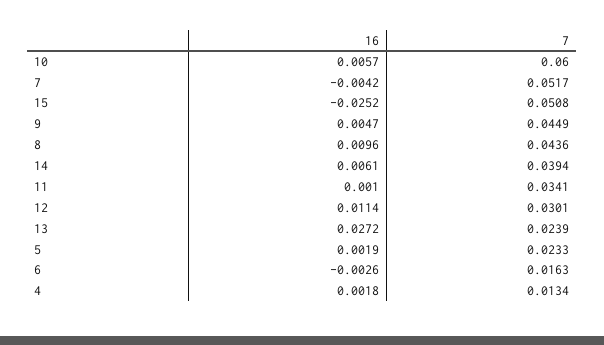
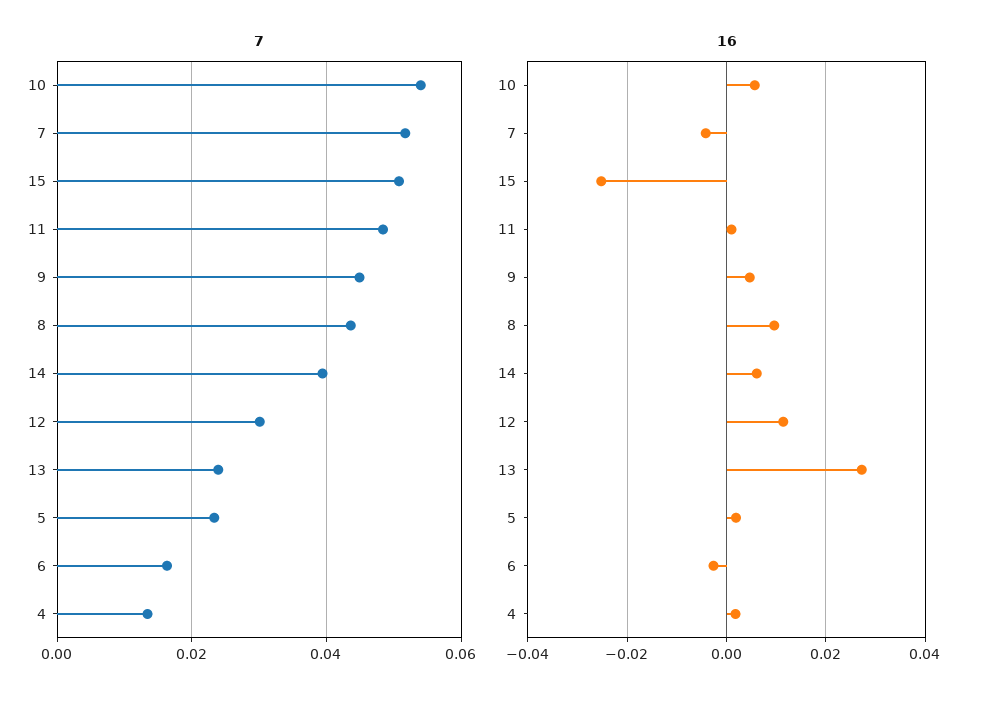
  {
    "16": {
      "10": 0.0057,
      "7": -0.0042,
      "15": -0.0252,
      "9": 0.0047,
      "8": 0.0096,
      "14": 0.0061,
      "11": 0.001,
      "12": 0.0114,
      "13": 0.0272,
      "5": 0.0019,
      "6": -0.0026,
      "4": 0.0018
    },
    "7": {
-     "10": 0.06,
+     "10": 0.054,
      "7": 0.0517,
      "15": 0.0508,
      "9": 0.0449,
      "8": 0.0436,
      "14": 0.0394,
-     "11": 0.0341,
+     "11": 0.048,
      "12": 0.0301,
      "13": 0.0239,
      "5": 0.0233,
      "6": 0.0163,
      "4": 0.0134
    }
  }

